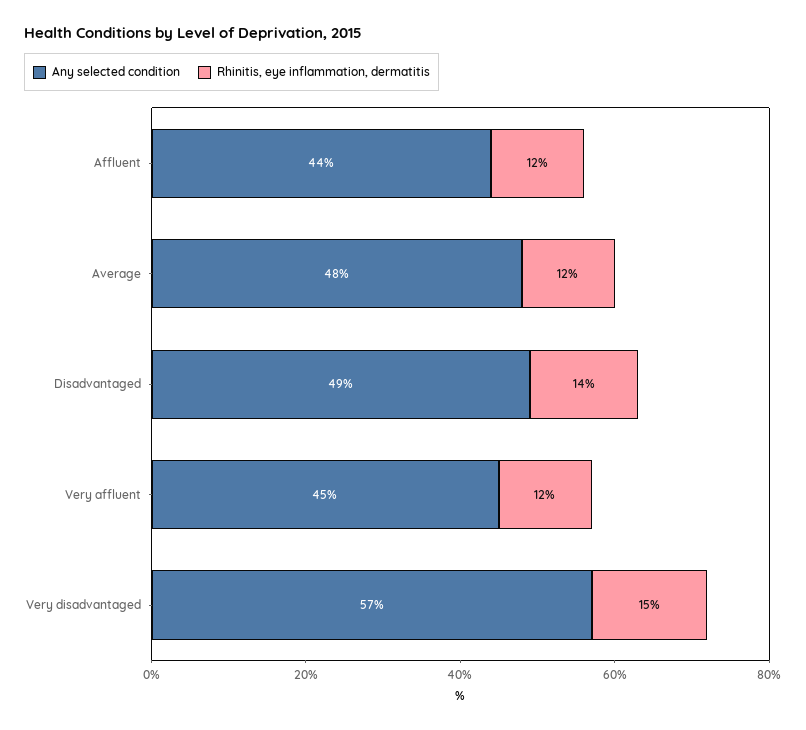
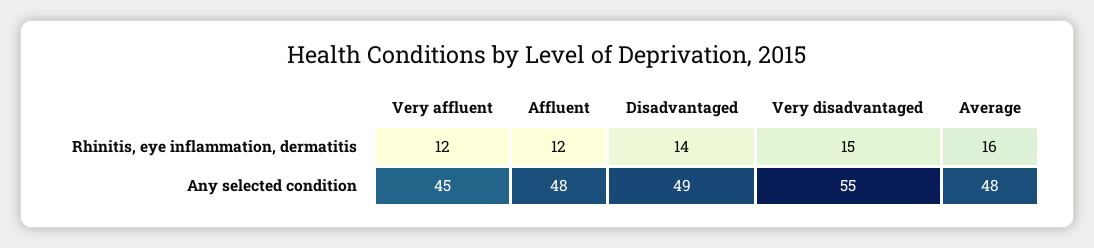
  {
    "Any selected condition": {
-     "Affluent": 44,
+     "Affluent": 48,
      "Average": 48,
      "Disadvantaged": 49,
      "Very affluent": 45,
-     "Very disadvantaged": 57
+     "Very disadvantaged": 55
    },
    "Rhinitis, eye inflammation, dermatitis": {
      "Affluent": 12,
-     "Average": 12,
+     "Average": 16,
      "Disadvantaged": 14,
      "Very affluent": 12,
      "Very disadvantaged": 15
    }
  }

